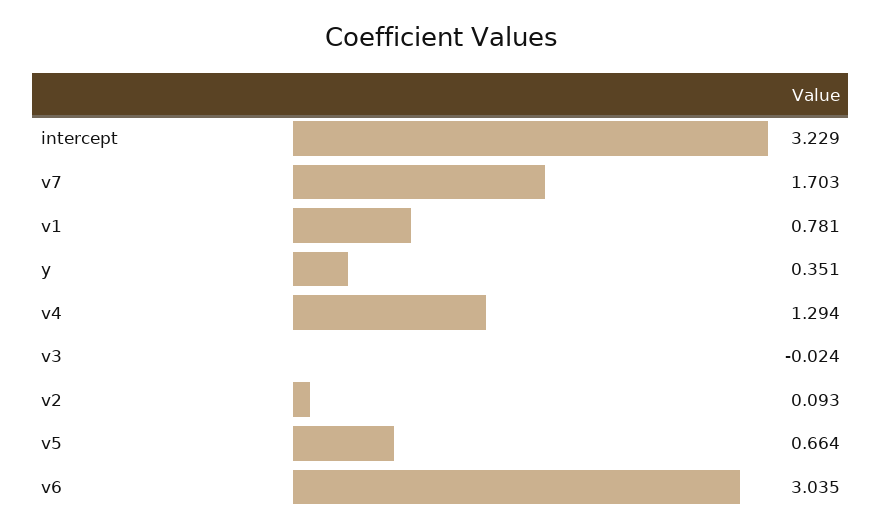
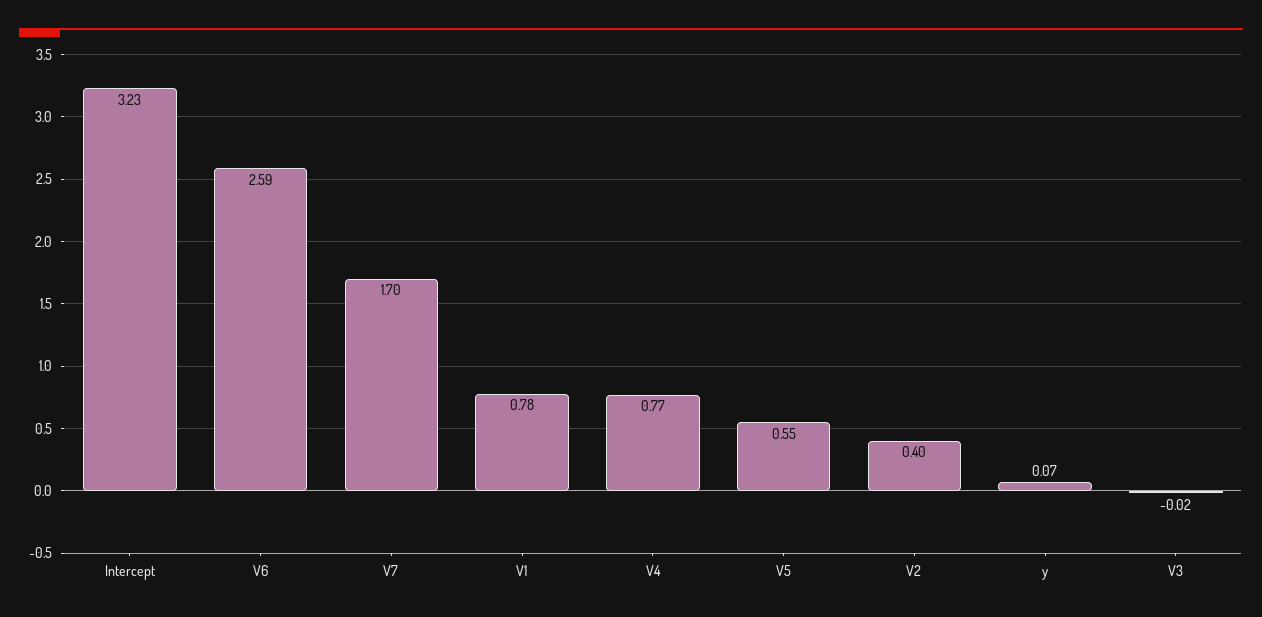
  {
    "intercept": 3.229,
    "v7": 1.703,
    "v1": 0.781,
-   "y": 0.351,
+   "y": 0.07,
-   "v4": 1.294,
+   "v4": 0.77,
    "v3": -0.024,
-   "v2": 0.093,
+   "v2": 0.4,
-   "v5": 0.664,
+   "v5": 0.55,
-   "v6": 3.035
+   "v6": 2.59
  }

